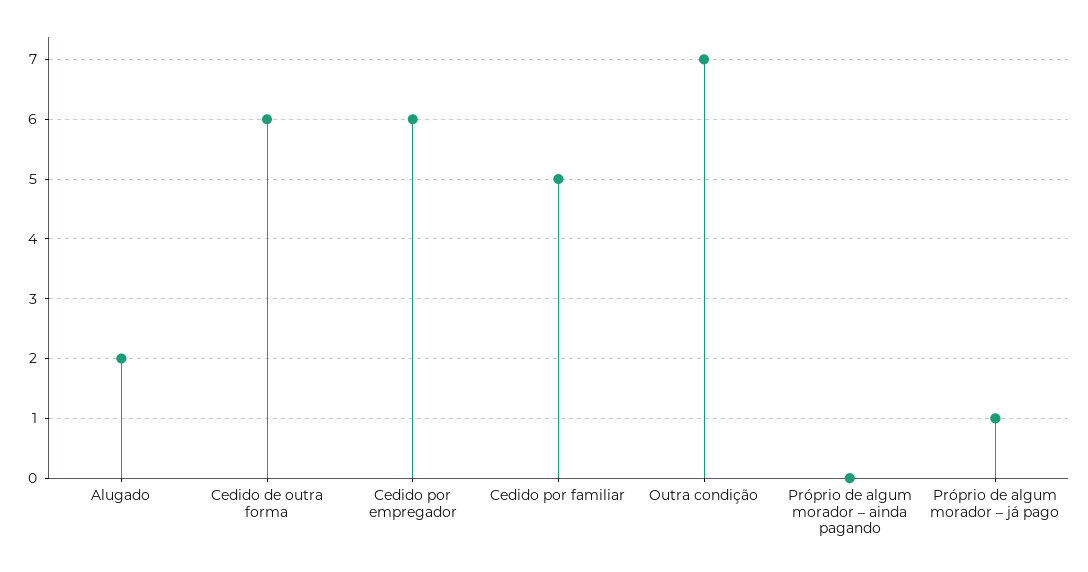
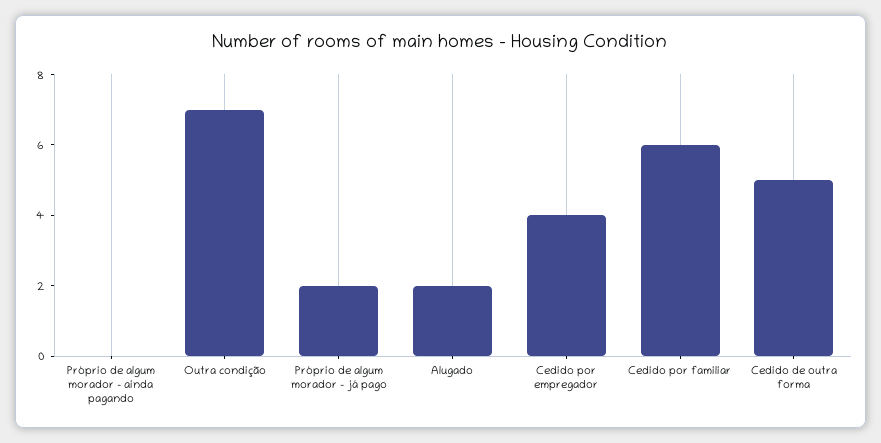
  {
    "Alugado": 2,
-   "Cedido de outra forma": 6,
+   "Cedido de outra forma": 5,
-   "Cedido por empregador": 6,
+   "Cedido por empregador": 4,
-   "Cedido por familiar": 5,
+   "Cedido por familiar": 6,
    "Outra condição": 7,
    "Próprio de algum morador – ainda pagando": 0,
-   "Próprio de algum morador – já pago": 1
+   "Próprio de algum morador – já pago": 2
  }

